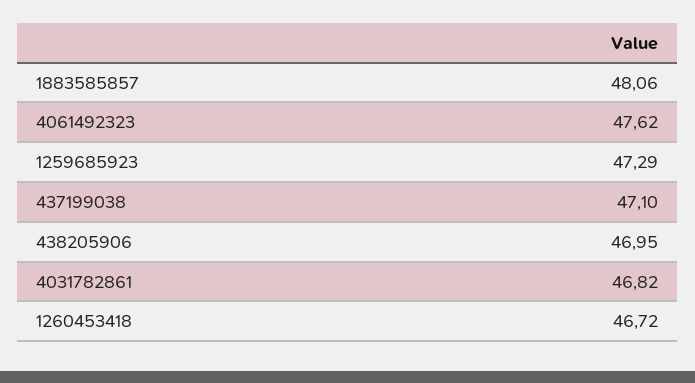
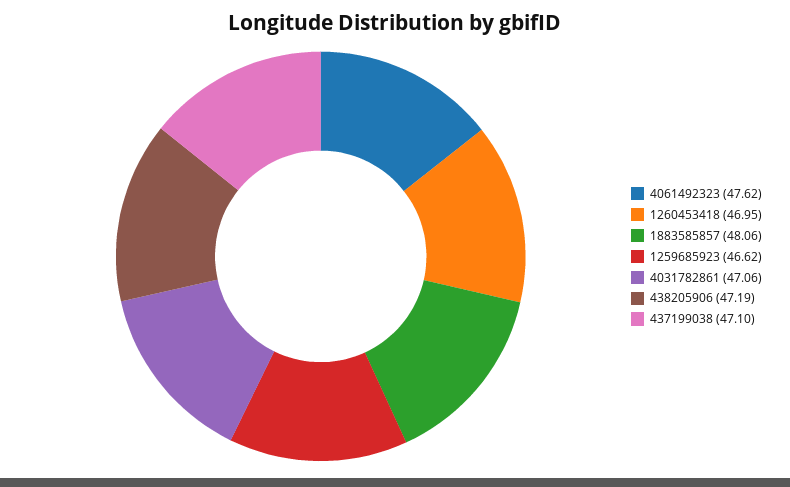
  {
    "1883585857": 48.06,
    "4061492323": 47.62,
-   "1259685923": 47.29,
+   "1259685923": 46.62,
    "437199038": 47.1,
-   "438205906": 46.95,
+   "438205906": 47.19,
-   "4031782861": 46.82,
+   "4031782861": 47.06,
-   "1260453418": 46.72
+   "1260453418": 46.95
  }

